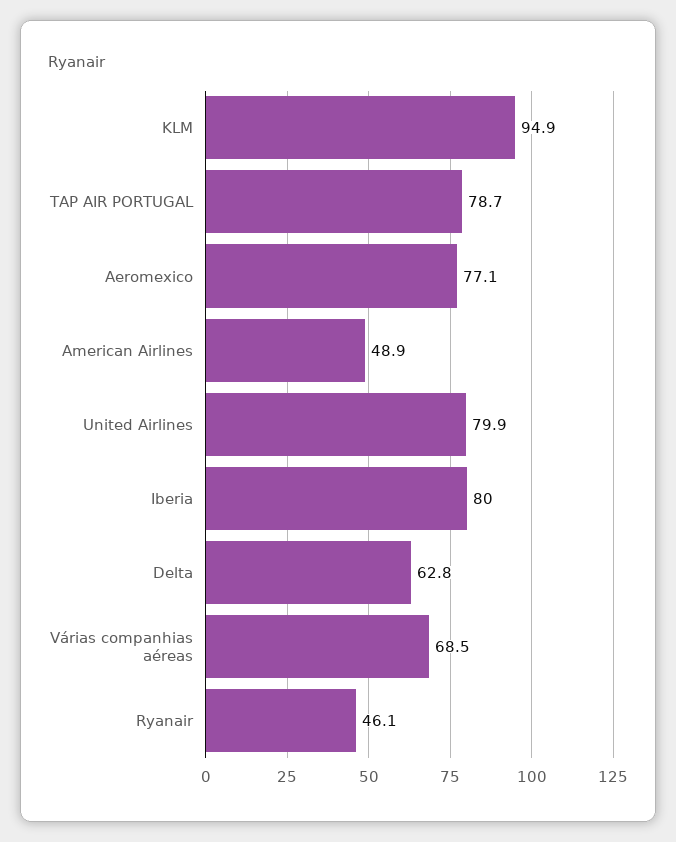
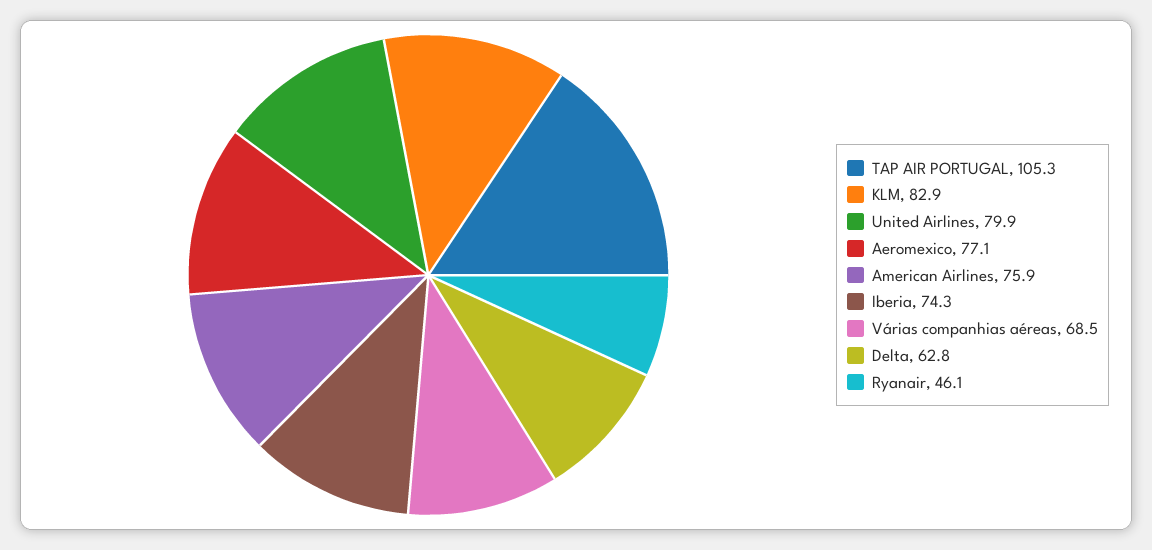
  {
-   "KLM": 94.9,
+   "KLM": 82.9,
-   "TAP AIR PORTUGAL": 78.7,
+   "TAP AIR PORTUGAL": 105.3,
    "Aeromexico": 77.1,
-   "American Airlines": 48.9,
+   "American Airlines": 75.9,
    "United Airlines": 79.9,
-   "Iberia": 80,
+   "Iberia": 74.3,
    "Delta": 62.8,
    "Várias companhias aéreas": 68.5,
    "Ryanair": 46.1
  }

